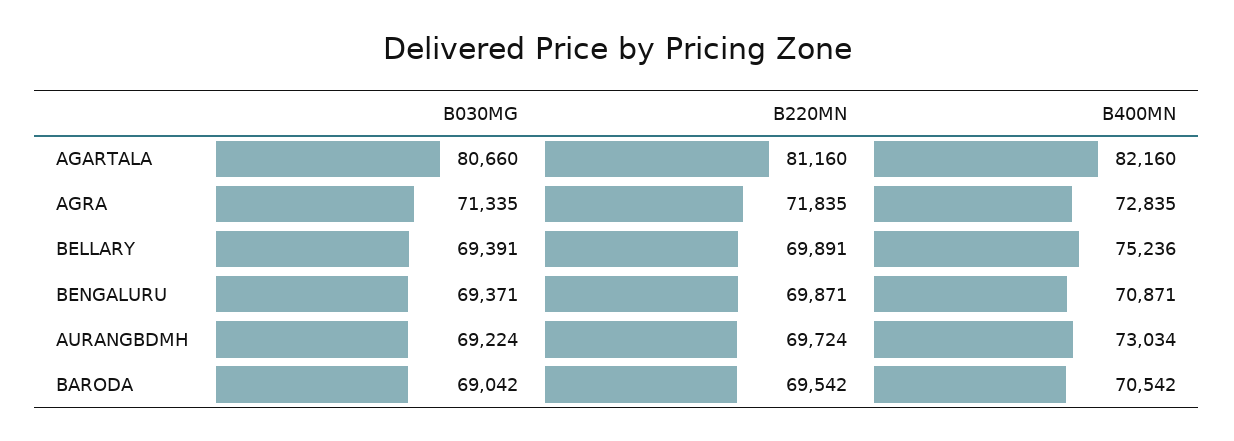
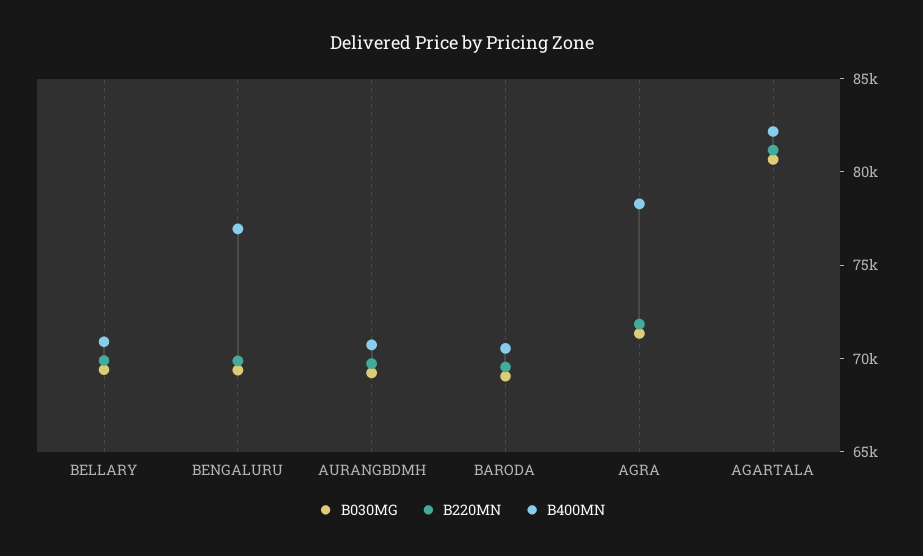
  {
    "B030MG": {
      "AGARTALA": 80660,
      "AGRA": 71335,
      "BELLARY": 69391,
      "BENGALURU": 69371,
      "AURANGBDMH": 69224,
      "BARODA": 69042
    },
    "B220MN": {
      "AGARTALA": 81160,
      "AGRA": 71835,
      "BELLARY": 69891,
      "BENGALURU": 69871,
      "AURANGBDMH": 69724,
      "BARODA": 69542
    },
    "B400MN": {
      "AGARTALA": 82160,
-     "AGRA": 72835,
+     "AGRA": 78000,
-     "BELLARY": 75236,
+     "BELLARY": 71000,
-     "BENGALURU": 70871,
+     "BENGALURU": 77000,
-     "AURANGBDMH": 73034,
+     "AURANGBDMH": 71000,
      "BARODA": 70542
    }
  }

